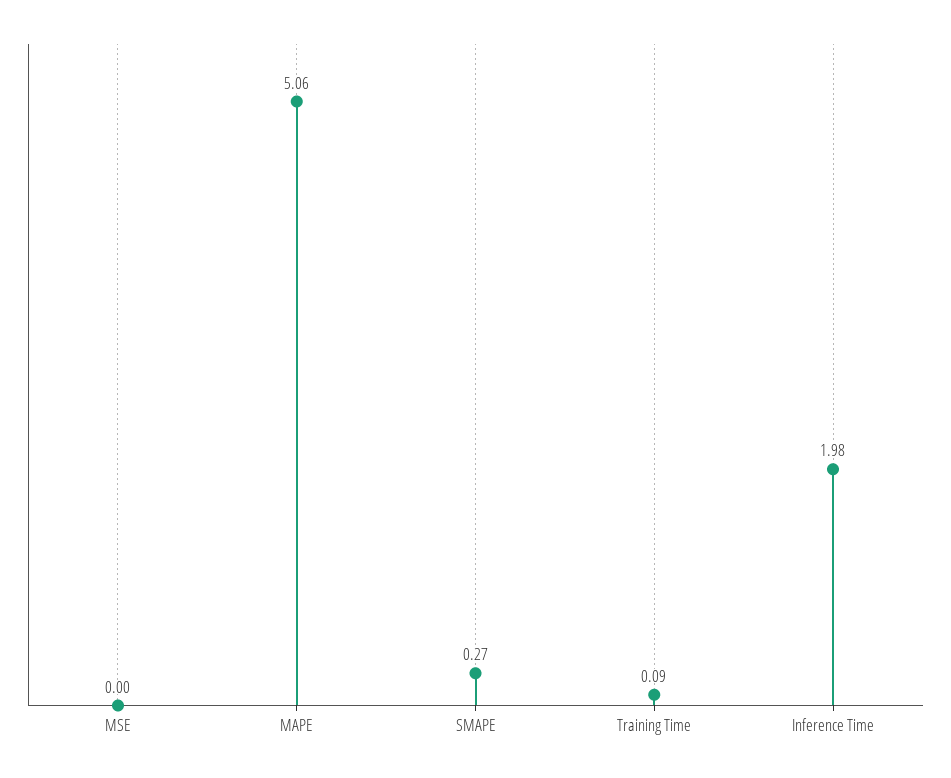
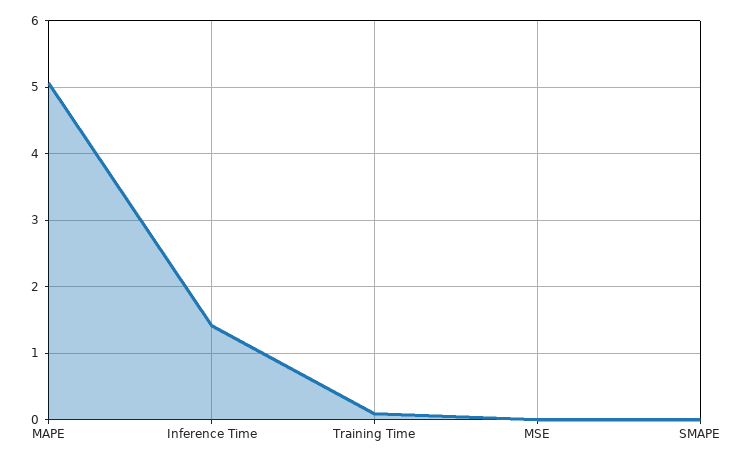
  {
    "MSE": 0,
    "MAPE": 5.06,
-   "SMAPE": 0.27,
+   "SMAPE": 0,
    "Training Time": 0.09,
-   "Inference Time": 1.98
+   "Inference Time": 1.4
  }

